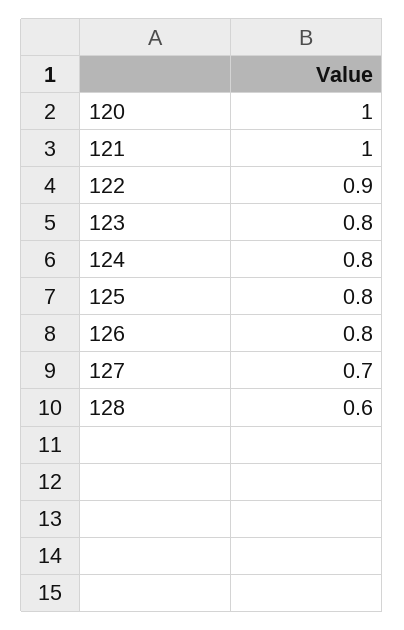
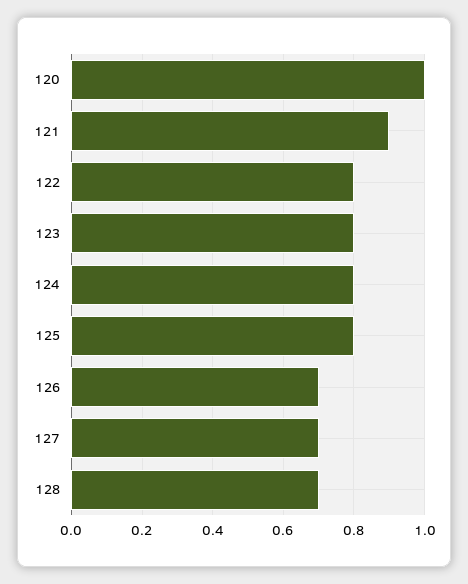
  {
    "120": 1,
-   "121": 1,
+   "121": 0.9,
-   "122": 0.9,
+   "122": 0.8,
    "123": 0.8,
    "124": 0.8,
    "125": 0.8,
-   "126": 0.8,
+   "126": 0.7,
    "127": 0.7,
-   "128": 0.6
+   "128": 0.7
  }

